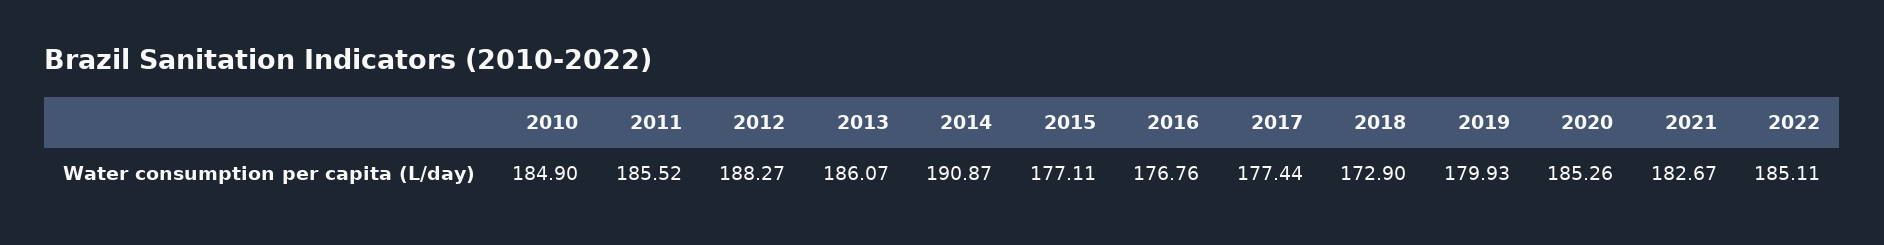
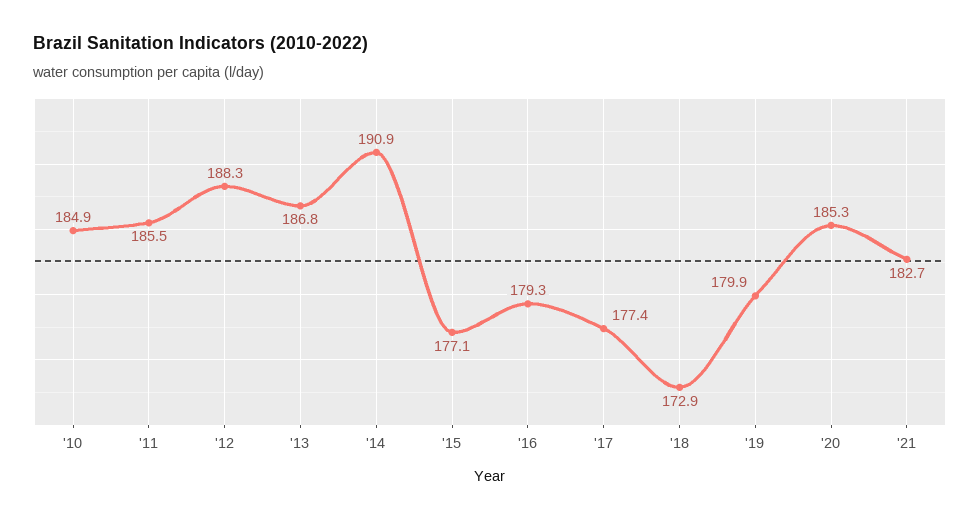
  {
    "2010": 184.9,
    "2011": 185.52,
    "2012": 188.27,
-   "2013": 186.07,
+   "2013": 186.8,
    "2014": 190.87,
    "2015": 177.11,
-   "2016": 176.76,
+   "2016": 179.3,
    "2017": 177.44,
    "2018": 172.9,
    "2019": 179.93,
    "2020": 185.26,
-   "2021": 182.67,
+   "2021": 182.67
-   "2022": 185.11
  }

